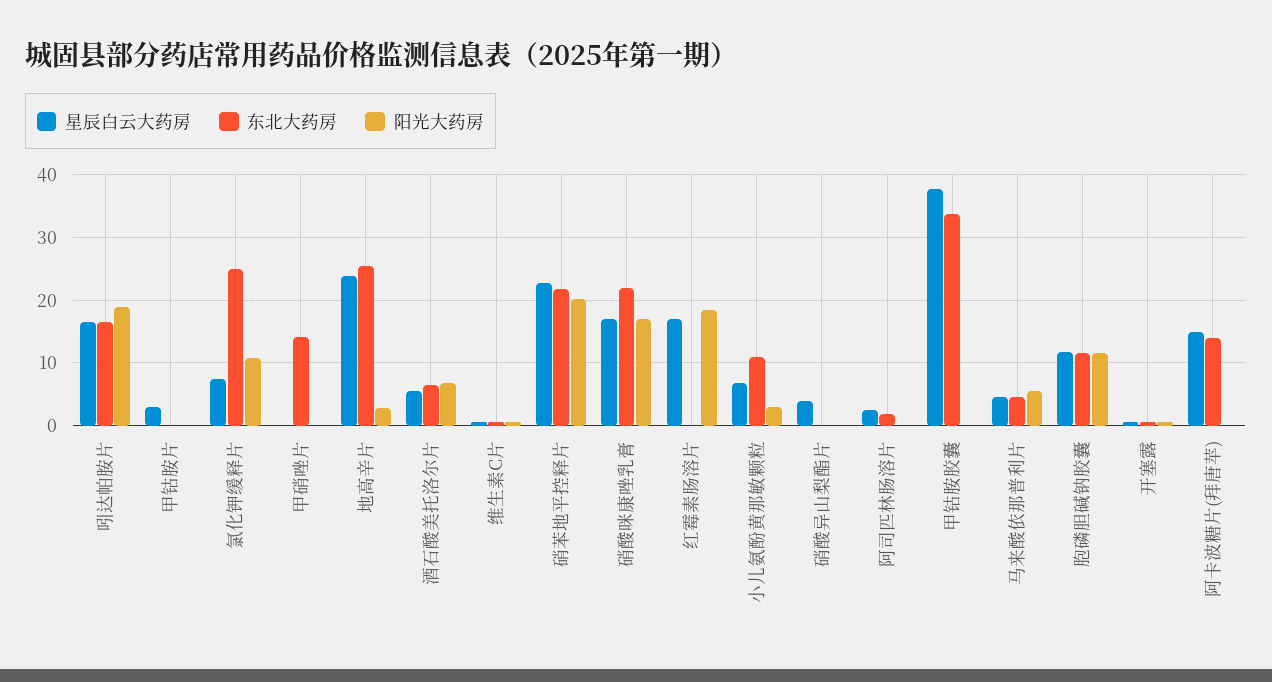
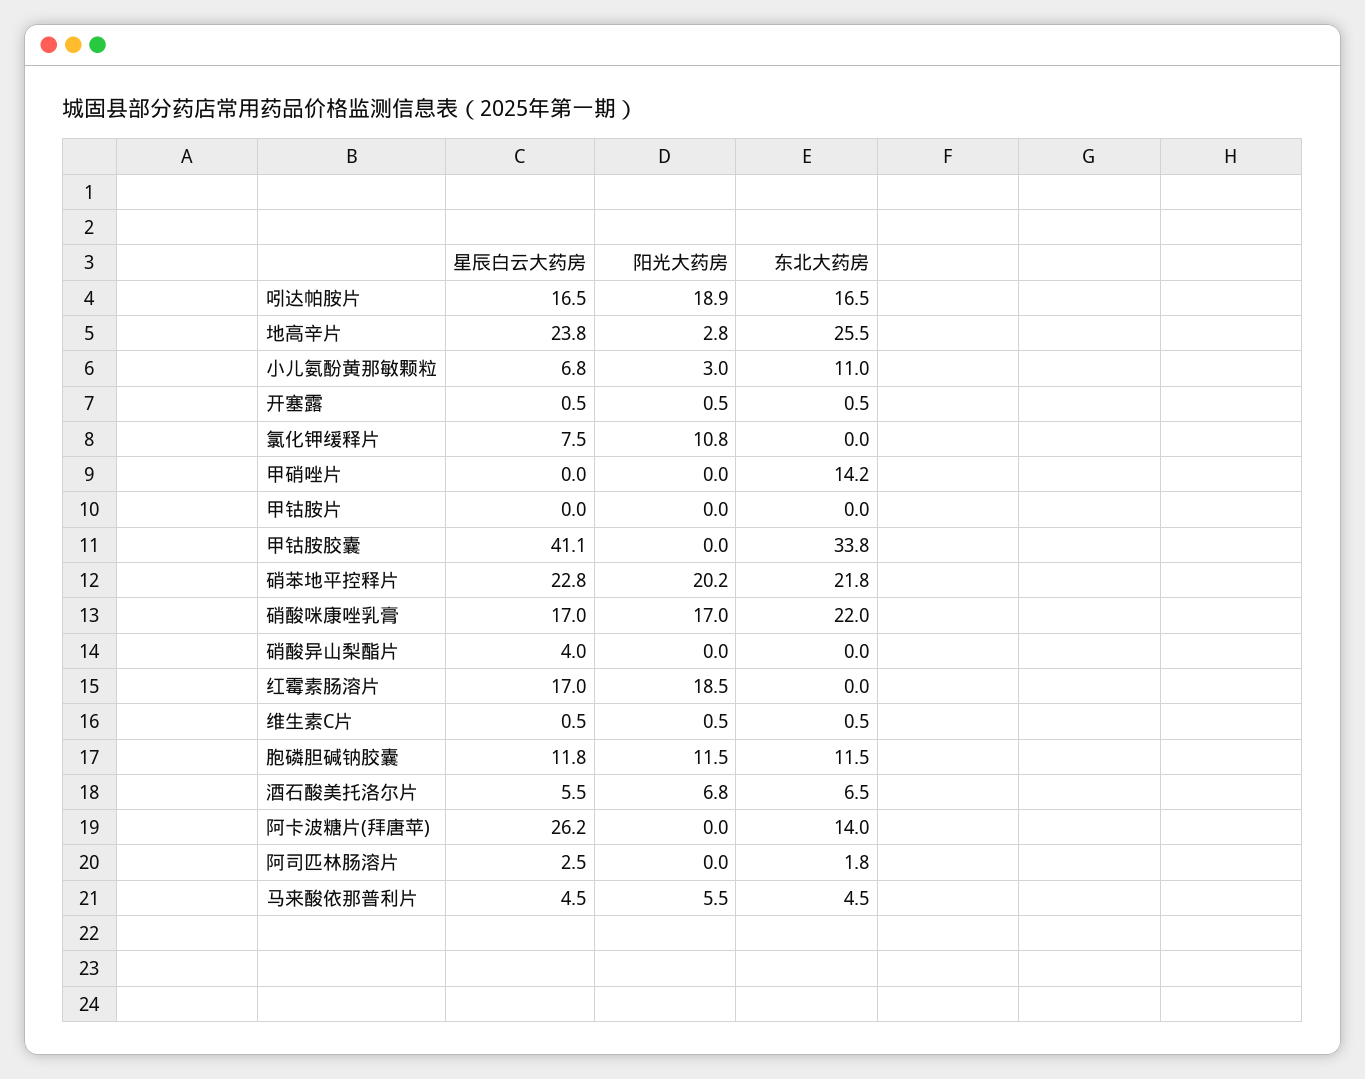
  {
    "星辰白云大药房": {
      "吲达帕胺片": 16.5,
-     "甲钴胺片": 3,
+     "甲钴胺片": 0,
      "氯化钾缓释片": 7.5,
      "甲硝唑片": 0,
      "地高辛片": 23.8,
      "酒石酸美托洛尔片": 5.5,
      "维生素C片": 0.5,
      "硝苯地平控释片": 22.8,
      "硝酸咪康唑乳膏": 17,
      "红霉素肠溶片": 17,
      "小儿氨酚黄那敏颗粒": 6.8,
      "硝酸异山梨酯片": 4,
      "阿司匹林肠溶片": 2.5,
-     "甲钴胺胶囊": 38,
+     "甲钴胺胶囊": 41.1,
      "马来酸依那普利片": 4.5,
      "胞磷胆碱钠胶囊": 11.8,
      "开塞露": 0.5,
-     "阿卡波糖片(拜唐苹)": 15
+     "阿卡波糖片(拜唐苹)": 26.2
    },
    "东北大药房": {
      "吲达帕胺片": 16.5,
      "甲钴胺片": 0,
-     "氯化钾缓释片": 25,
+     "氯化钾缓释片": 0,
      "甲硝唑片": 14.2,
      "地高辛片": 25.5,
      "酒石酸美托洛尔片": 6.5,
      "维生素C片": 0.5,
      "硝苯地平控释片": 21.8,
      "硝酸咪康唑乳膏": 22,
      "红霉素肠溶片": 0,
      "小儿氨酚黄那敏颗粒": 11,
      "硝酸异山梨酯片": 0,
      "阿司匹林肠溶片": 1.8,
      "甲钴胺胶囊": 33.8,
      "马来酸依那普利片": 4.5,
      "胞磷胆碱钠胶囊": 11.5,
      "开塞露": 0.5,
      "阿卡波糖片(拜唐苹)": 14
    },
    "阳光大药房": {
      "吲达帕胺片": 18.9,
      "甲钴胺片": 0,
      "氯化钾缓释片": 10.8,
      "甲硝唑片": 0,
      "地高辛片": 2.8,
      "酒石酸美托洛尔片": 6.8,
      "维生素C片": 0.5,
      "硝苯地平控释片": 20.2,
      "硝酸咪康唑乳膏": 17,
      "红霉素肠溶片": 18.5,
      "小儿氨酚黄那敏颗粒": 3,
      "硝酸异山梨酯片": 0,
      "阿司匹林肠溶片": 0,
      "甲钴胺胶囊": 0,
      "马来酸依那普利片": 5.5,
      "胞磷胆碱钠胶囊": 11.5,
      "开塞露": 0.5,
      "阿卡波糖片(拜唐苹)": 0
    }
  }

